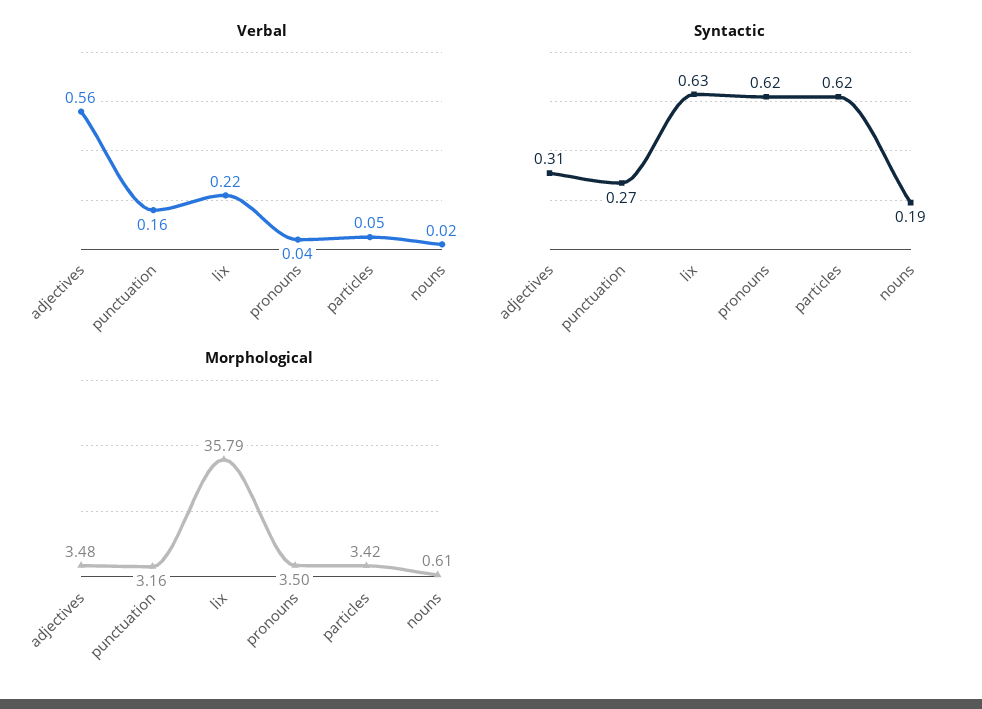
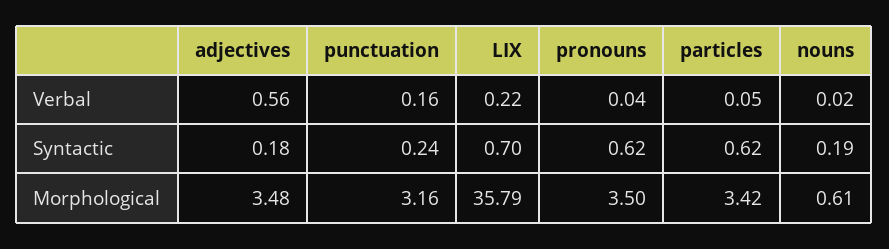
  {
    "Verbal": {
      "adjectives": 0.56,
      "punctuation": 0.16,
      "lix": 0.22,
      "pronouns": 0.04,
      "particles": 0.05,
      "nouns": 0.02
    },
    "Syntactic": {
-     "adjectives": 0.31,
+     "adjectives": 0.18,
-     "punctuation": 0.27,
+     "punctuation": 0.24,
-     "lix": 0.63,
+     "lix": 0.7,
      "pronouns": 0.62,
      "particles": 0.62,
      "nouns": 0.19
    },
    "Morphological": {
      "adjectives": 3.48,
      "punctuation": 3.16,
      "lix": 35.79,
      "pronouns": 3.5,
      "particles": 3.42,
      "nouns": 0.61
    }
  }

